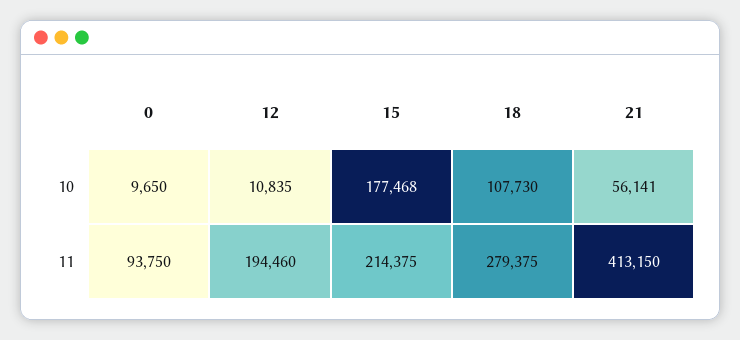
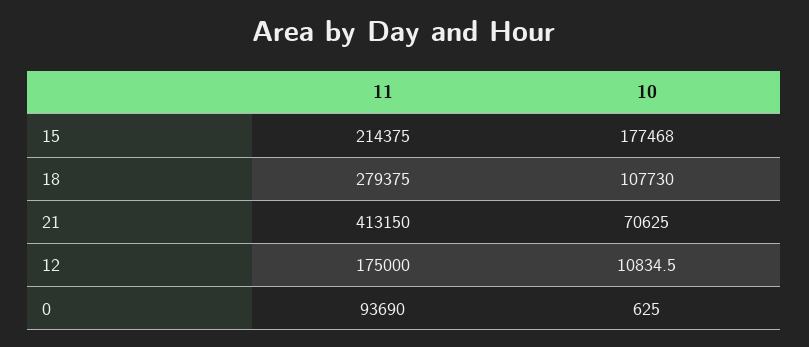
  {
    "0": {
-     "10": 9650,
+     "10": 625,
-     "11": 93750
+     "11": 93690
    },
    "12": {
      "10": 10834.5,
-     "11": 194460
+     "11": 175000
    },
    "15": {
      "10": 177468,
      "11": 214375
    },
    "18": {
      "10": 107730,
      "11": 279375
    },
    "21": {
-     "10": 56141,
+     "10": 70625,
      "11": 413150
    }
  }

